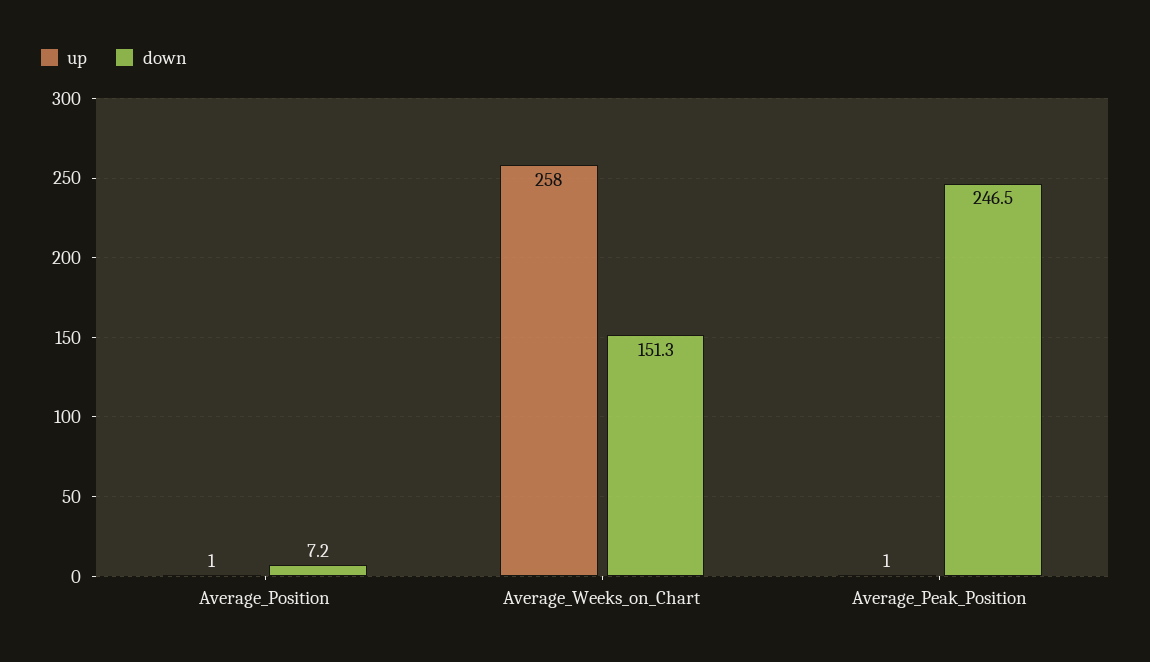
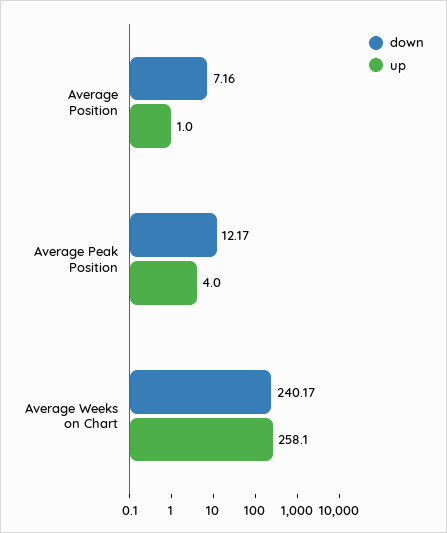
  {
    "up": {
      "Average_Position": 1,
      "Average_Weeks_on_Chart": 258.1,
-     "Average_Peak_Position": 1
+     "Average_Peak_Position": 4
    },
    "down": {
      "Average_Position": 7.16,
-     "Average_Weeks_on_Chart": 151.3,
+     "Average_Weeks_on_Chart": 240.17,
-     "Average_Peak_Position": 246.5
+     "Average_Peak_Position": 12.17
    }
  }

